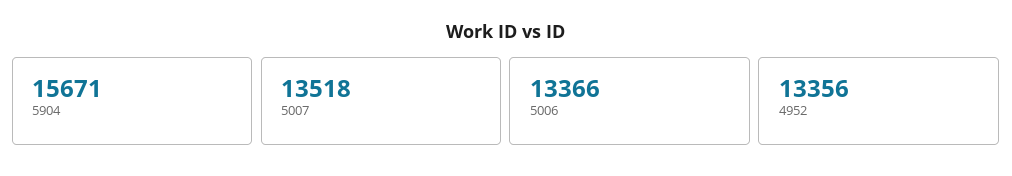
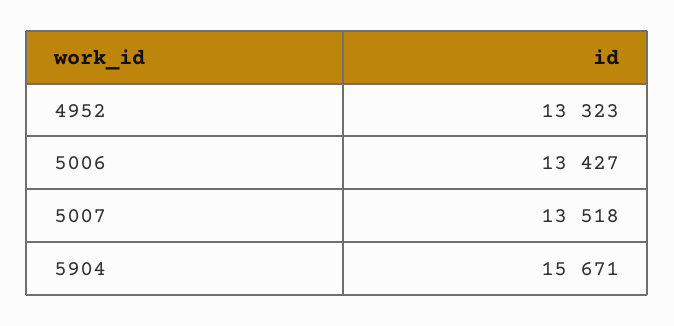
  {
    "5904": 15671,
    "5007": 13518,
-   "5006": 13366,
+   "5006": 13427,
-   "4952": 13356
+   "4952": 13323
  }

